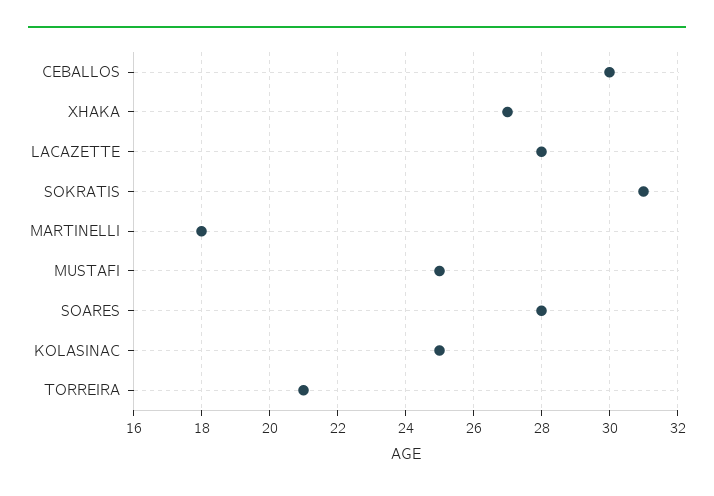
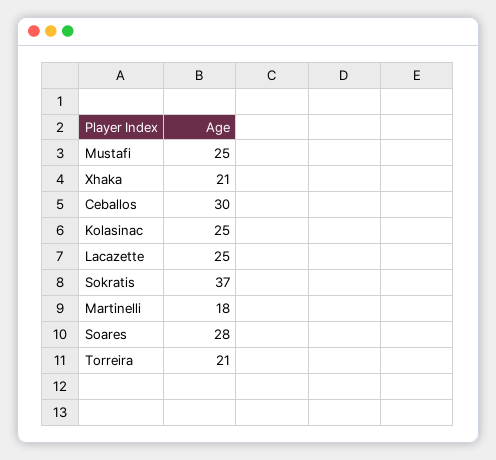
  {
    "CEBALLOS": 30,
-   "XHAKA": 27,
+   "XHAKA": 21,
-   "LACAZETTE": 28,
+   "LACAZETTE": 25,
-   "SOKRATIS": 31,
+   "SOKRATIS": 37,
    "MARTINELLI": 18,
    "MUSTAFI": 25,
    "SOARES": 28,
    "KOLASINAC": 25,
    "TORREIRA": 21
  }

